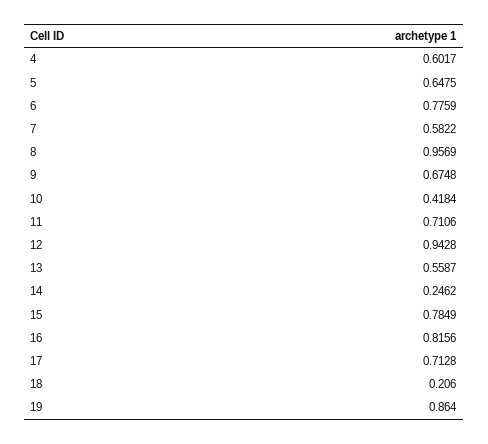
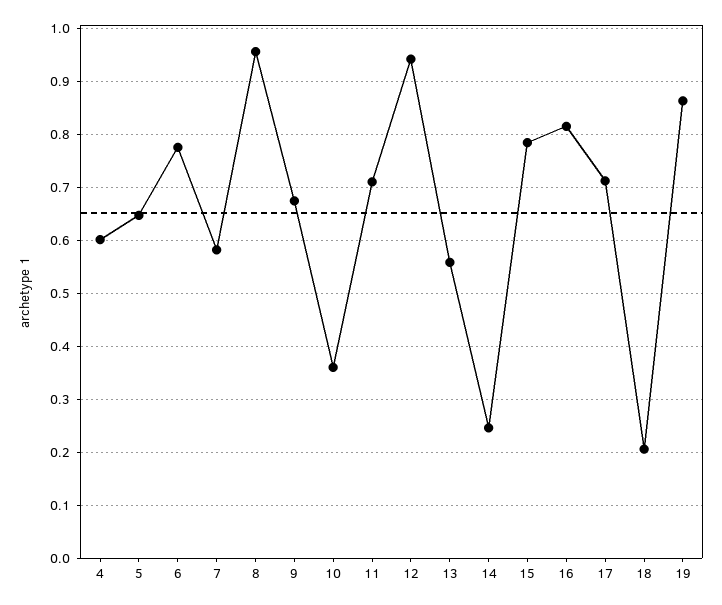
  {
    "4": 0.6017,
    "5": 0.6475,
    "6": 0.7759,
    "7": 0.5822,
    "8": 0.9569,
    "9": 0.6748,
-   "10": 0.4184,
+   "10": 0.36,
    "11": 0.7106,
    "12": 0.9428,
    "13": 0.5587,
    "14": 0.2462,
    "15": 0.7849,
    "16": 0.8156,
    "17": 0.7128,
    "18": 0.206,
    "19": 0.864
  }

